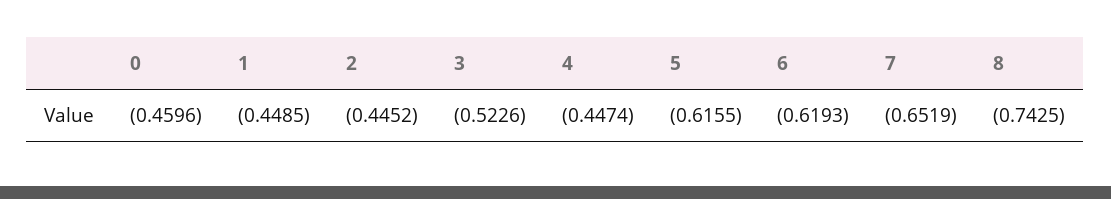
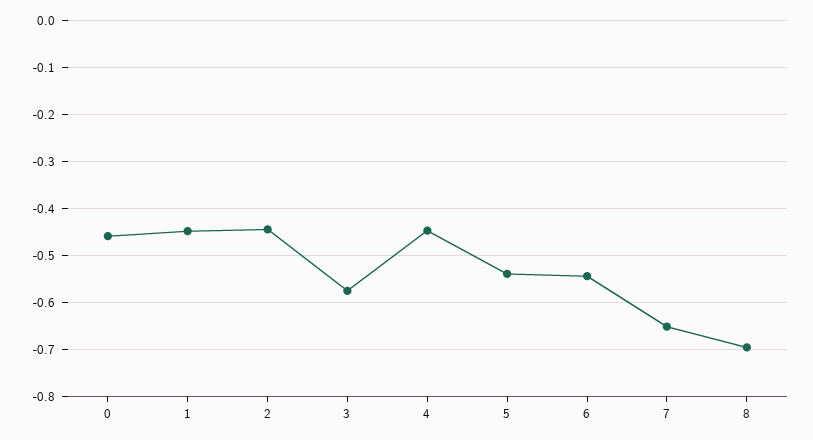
  {
    "0": -0.4596,
    "1": -0.4485,
    "2": -0.4452,
-   "3": -0.5226,
+   "3": -0.58,
    "4": -0.4474,
-   "5": -0.6155,
+   "5": -0.54,
-   "6": -0.6193,
+   "6": -0.54,
    "7": -0.6519,
-   "8": -0.7425
+   "8": -0.7
  }

